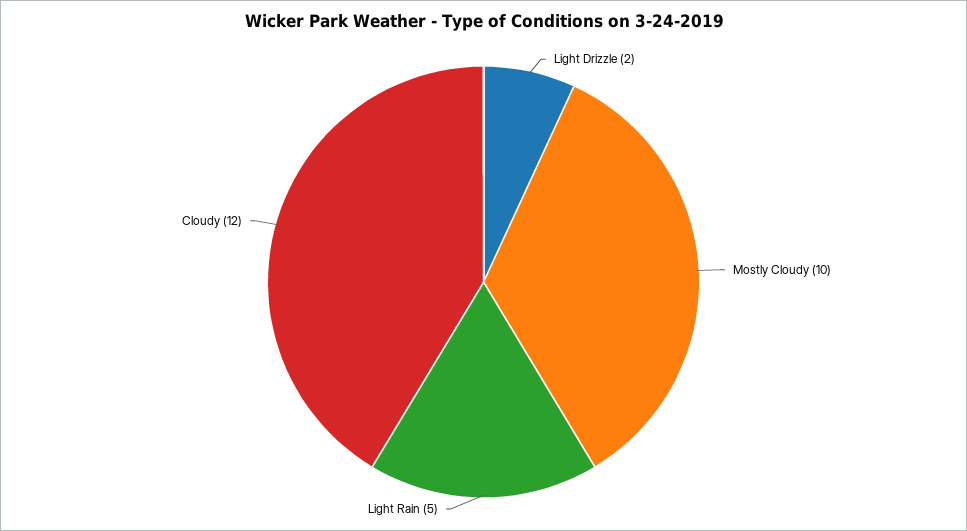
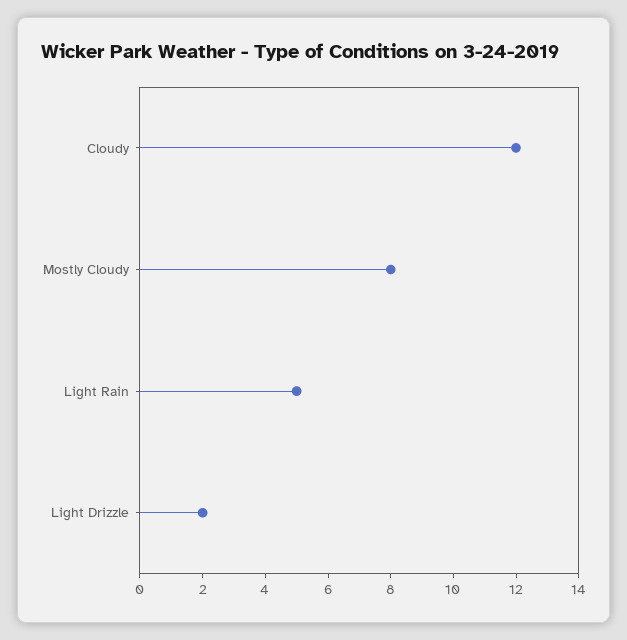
  {
    "Light Drizzle": 2,
-   "Mostly Cloudy": 10,
+   "Mostly Cloudy": 8,
    "Light Rain": 5,
    "Cloudy": 12
  }

